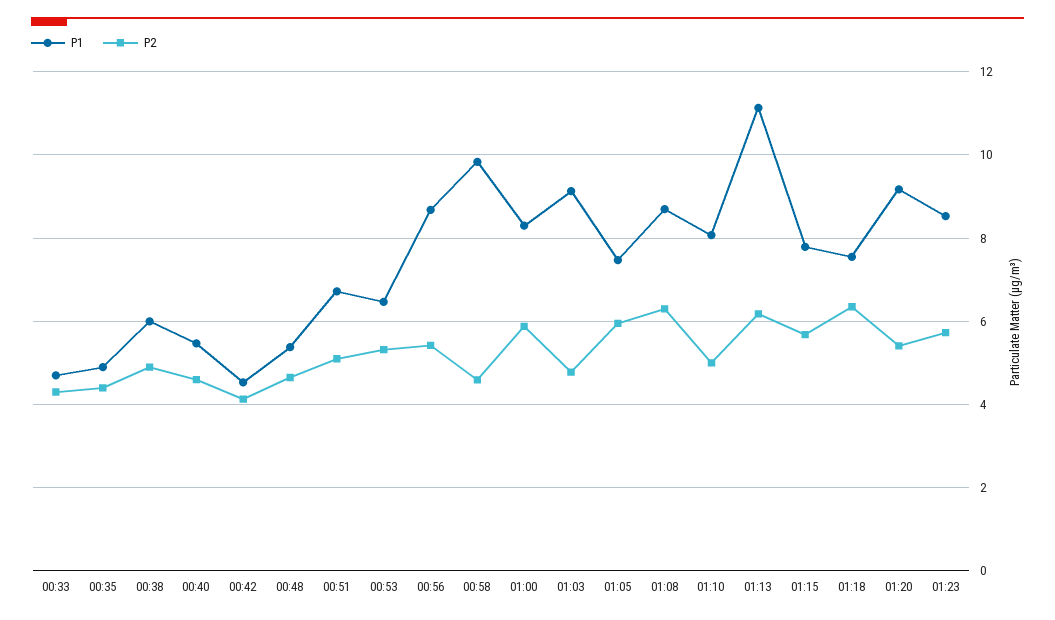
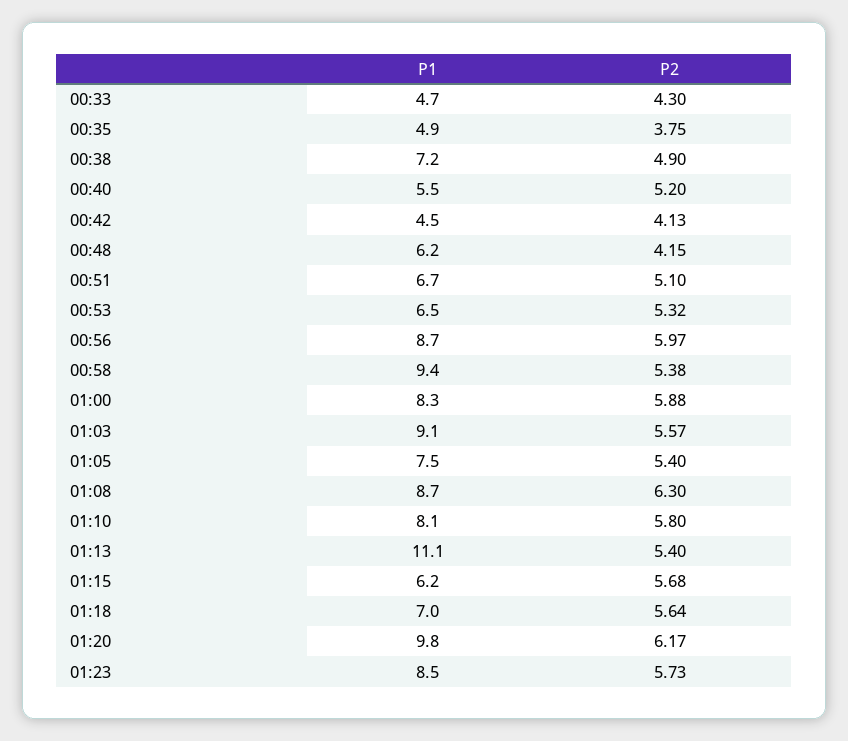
  {
    "P1": {
      "00:33": 4.7,
      "00:35": 4.9,
-     "00:38": 6,
+     "00:38": 7.2,
      "00:40": 5.5,
      "00:42": 4.5,
-     "00:48": 5.4,
+     "00:48": 6.2,
      "00:51": 6.7,
      "00:53": 6.5,
      "00:56": 8.7,
-     "00:58": 9.8,
+     "00:58": 9.4,
      "01:00": 8.3,
      "01:03": 9.1,
      "01:05": 7.5,
      "01:08": 8.7,
      "01:10": 8.1,
      "01:13": 11.1,
-     "01:15": 7.8,
+     "01:15": 6.2,
-     "01:18": 7.6,
+     "01:18": 7,
-     "01:20": 9.2,
+     "01:20": 9.8,
      "01:23": 8.5
    },
    "P2": {
      "00:33": 4.3,
-     "00:35": 4.4,
+     "00:35": 3.75,
      "00:38": 4.9,
-     "00:40": 4.6,
+     "00:40": 5.2,
      "00:42": 4.13,
-     "00:48": 4.6,
+     "00:48": 4.15,
      "00:51": 5.1,
      "00:53": 5.32,
-     "00:56": 5.4,
+     "00:56": 5.97,
-     "00:58": 4.6,
+     "00:58": 5.38,
      "01:00": 5.88,
-     "01:03": 4.8,
+     "01:03": 5.57,
-     "01:05": 6,
+     "01:05": 5.4,
      "01:08": 6.3,
-     "01:10": 5,
+     "01:10": 5.8,
-     "01:13": 6.2,
+     "01:13": 5.4,
      "01:15": 5.68,
-     "01:18": 6.4,
+     "01:18": 5.64,
-     "01:20": 5.4,
+     "01:20": 6.17,
      "01:23": 5.73
    }
  }

